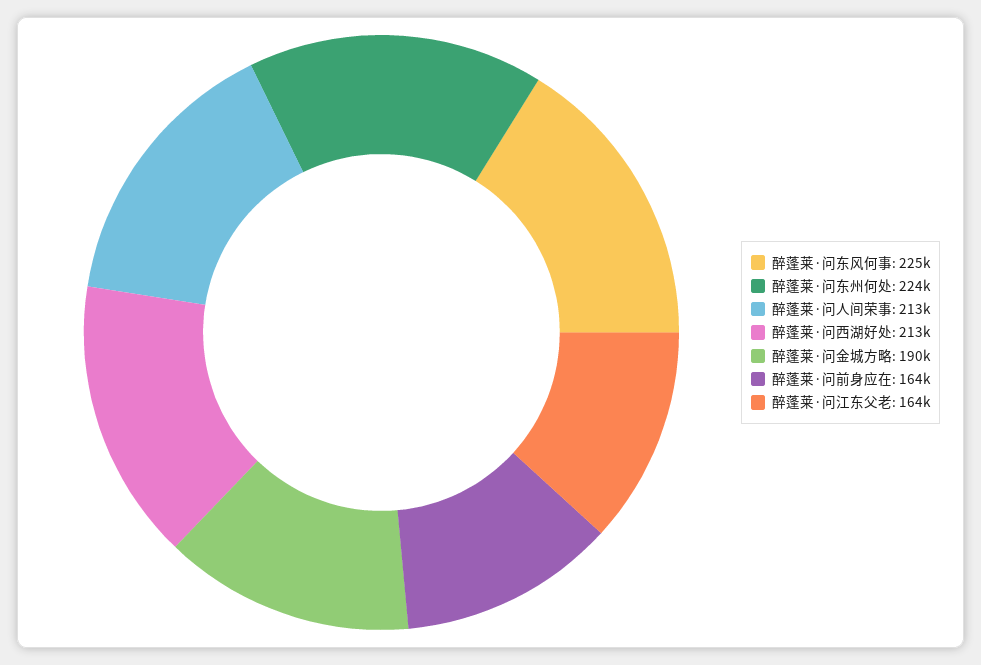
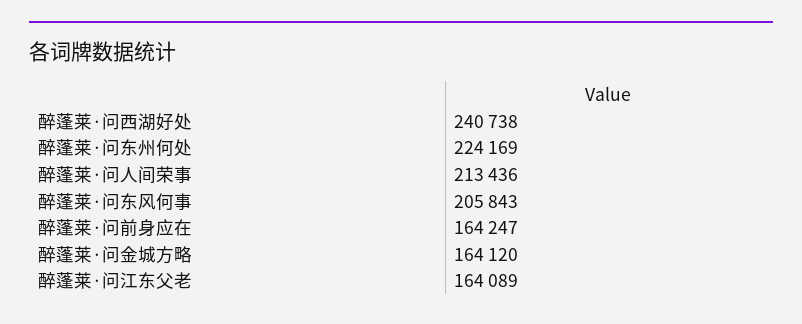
  {
-   "醉蓬莱·问东风何事": 225000,
+   "醉蓬莱·问东风何事": 205843,
    "醉蓬莱·问东州何处": 224169,
    "醉蓬莱·问人间荣事": 213436,
-   "醉蓬莱·问西湖好处": 213000,
+   "醉蓬莱·问西湖好处": 240738,
-   "醉蓬莱·问金城方略": 190000,
+   "醉蓬莱·问金城方略": 164120,
    "醉蓬莱·问前身应在": 164247,
    "醉蓬莱·问江东父老": 164089
  }

